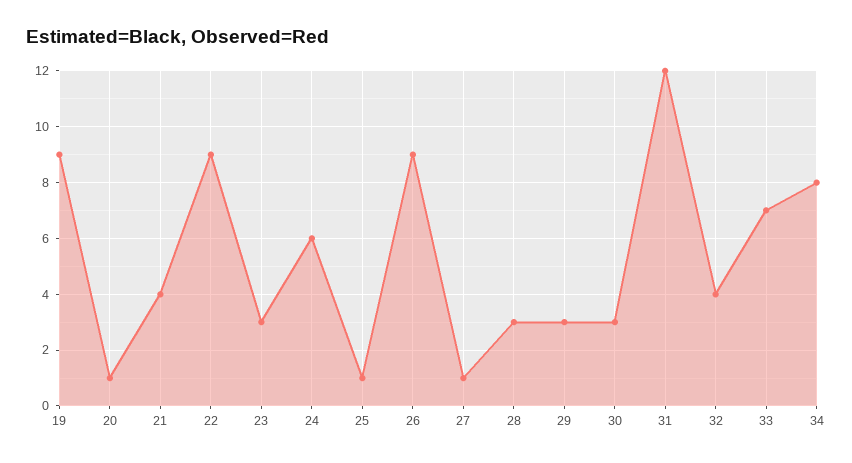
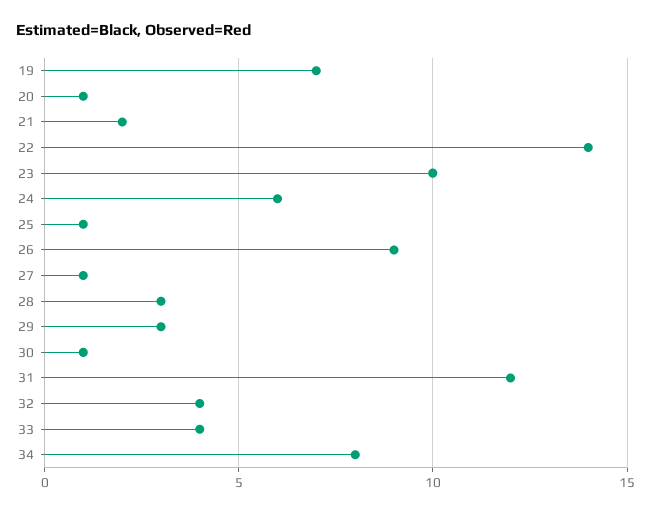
  {
-   "19": 9,
+   "19": 7,
    "20": 1,
-   "21": 4,
+   "21": 2,
-   "22": 9,
+   "22": 14,
-   "23": 3,
+   "23": 10,
    "24": 6,
    "25": 1,
    "26": 9,
    "27": 1,
    "28": 3,
    "29": 3,
-   "30": 3,
+   "30": 1,
    "31": 12,
    "32": 4,
-   "33": 7,
+   "33": 4,
    "34": 8
  }

